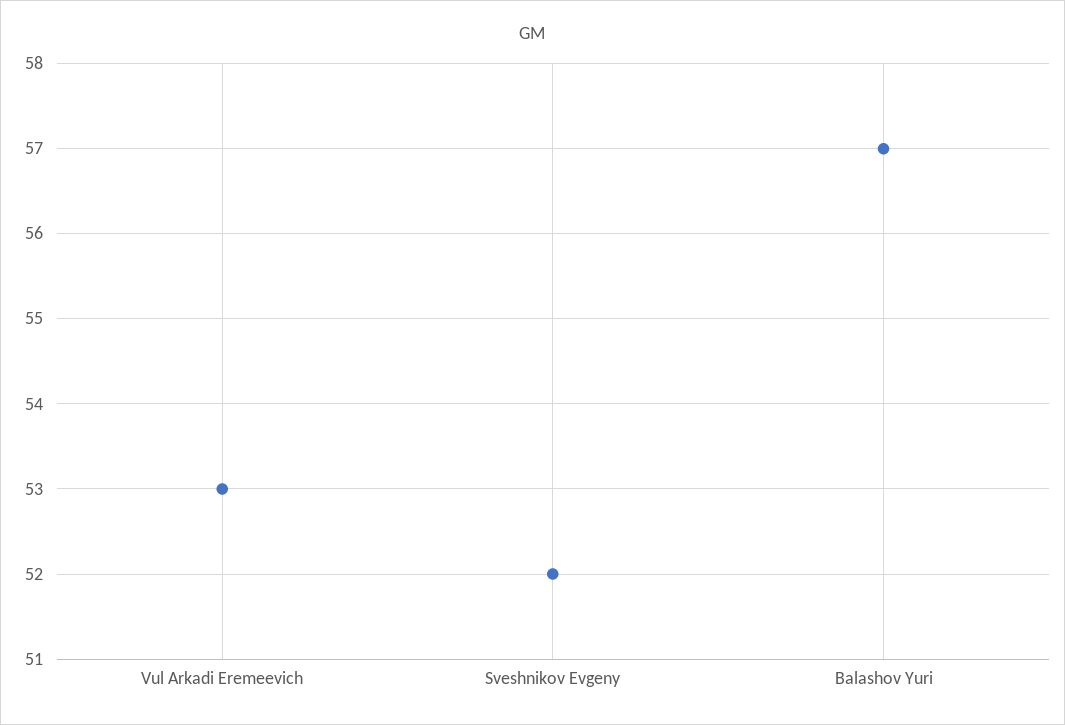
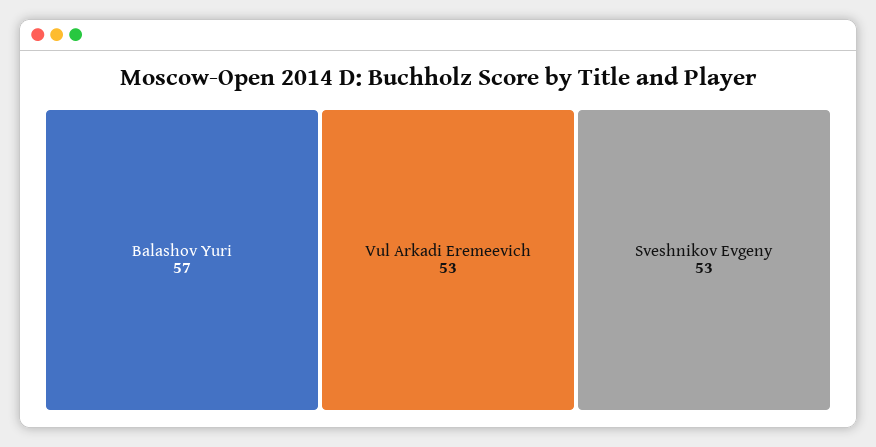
  {
    "Vul Arkadi Eremeevich": 53,
-   "Sveshnikov Evgeny": 52,
+   "Sveshnikov Evgeny": 53,
    "Balashov Yuri": 57
  }

